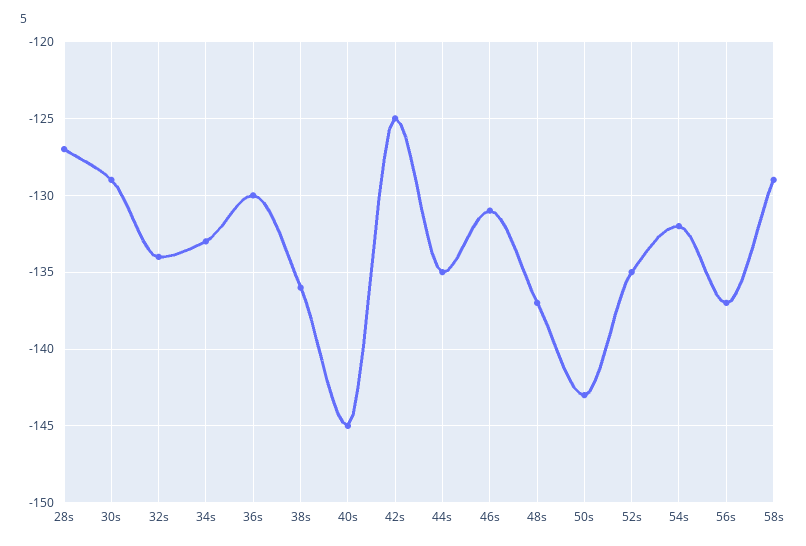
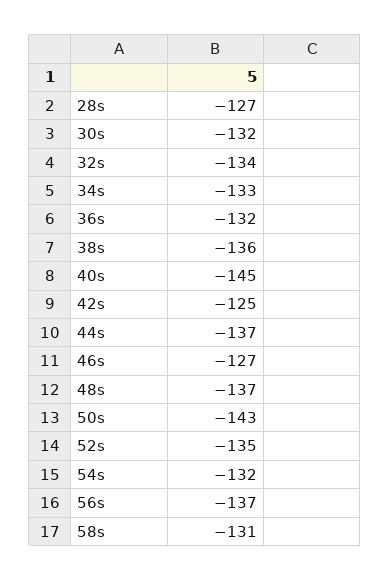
  {
    "28s": -127,
-   "30s": -129,
+   "30s": -132,
    "32s": -134,
    "34s": -133,
-   "36s": -130,
+   "36s": -132,
    "38s": -136,
    "40s": -145,
    "42s": -125,
-   "44s": -135,
+   "44s": -137,
-   "46s": -131,
+   "46s": -127,
    "48s": -137,
    "50s": -143,
    "52s": -135,
    "54s": -132,
    "56s": -137,
-   "58s": -129
+   "58s": -131
  }

